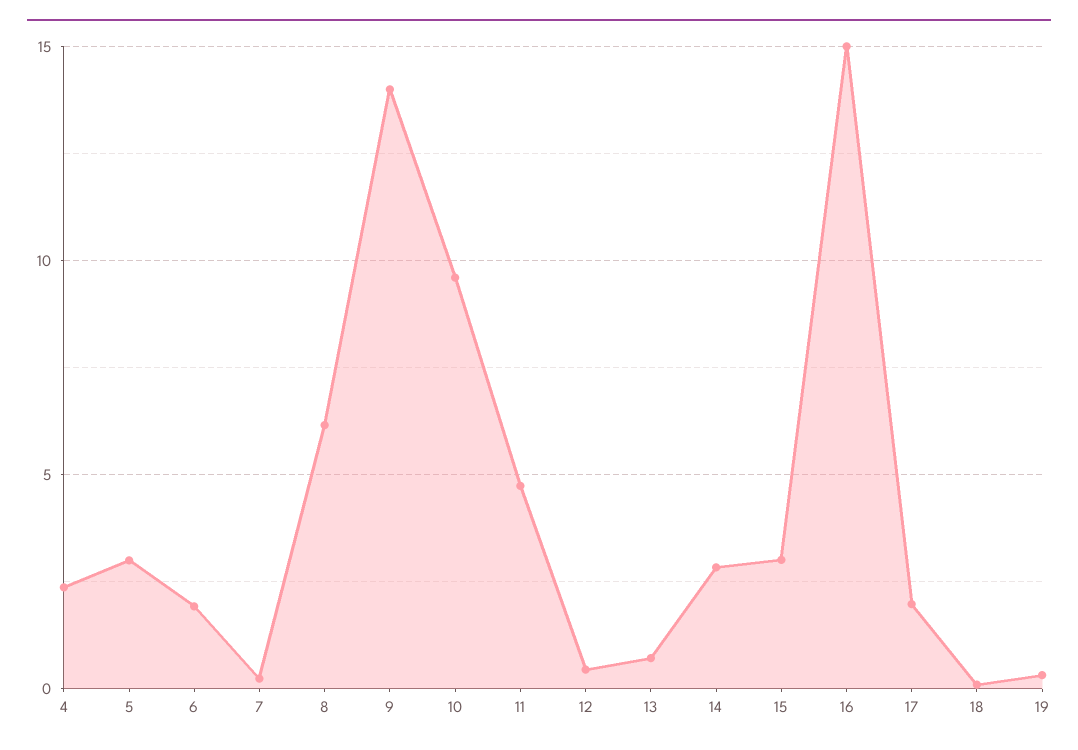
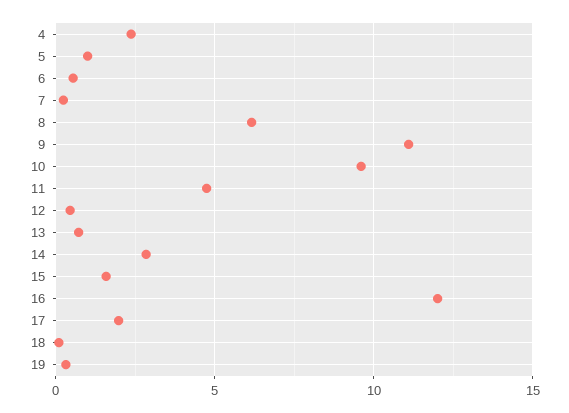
  {
    "4": 2.5,
-   "5": 3,
+   "5": 1,
-   "6": 2,
+   "6": 0.5,
    "7": 0,
    "8": 6,
-   "9": 14,
+   "9": 11,
    "10": 9.5,
    "11": 4.5,
    "12": 0.5,
    "13": 0.5,
    "14": 3,
-   "15": 3,
+   "15": 1.5,
-   "16": 15,
+   "16": 12,
    "17": 2,
    "18": 0,
    "19": 0.5
  }

